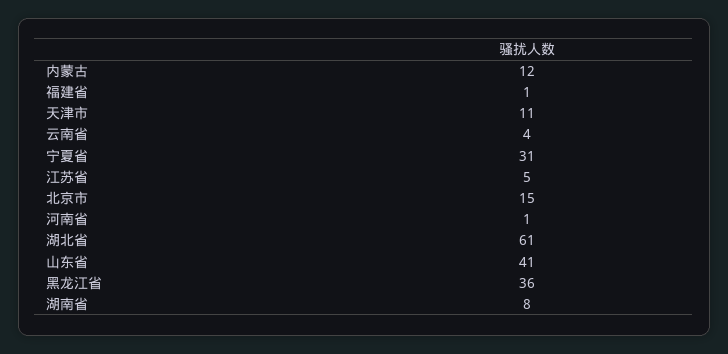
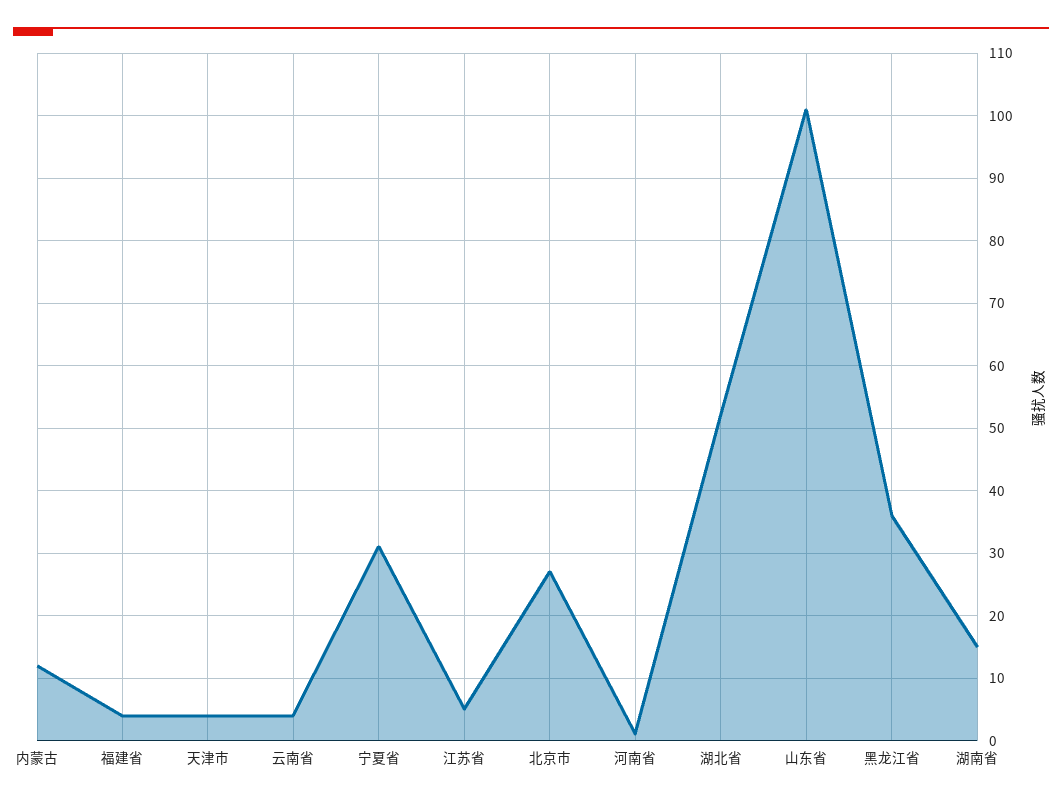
  {
    "内蒙古": 12,
-   "福建省": 1,
+   "福建省": 4,
-   "天津市": 11,
+   "天津市": 4,
    "云南省": 4,
    "宁夏省": 31,
    "江苏省": 5,
-   "北京市": 15,
+   "北京市": 27,
    "河南省": 1,
-   "湖北省": 61,
+   "湖北省": 52,
-   "山东省": 41,
+   "山东省": 101,
    "黑龙江省": 36,
-   "湖南省": 8
+   "湖南省": 15
  }

